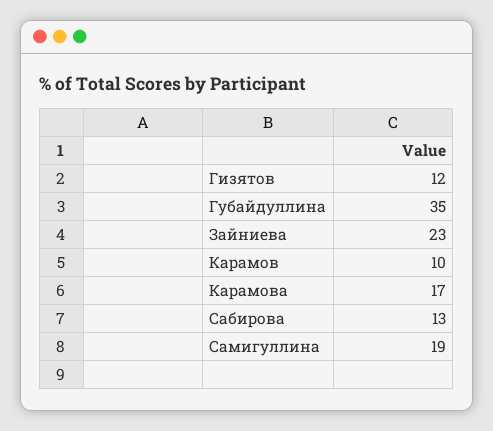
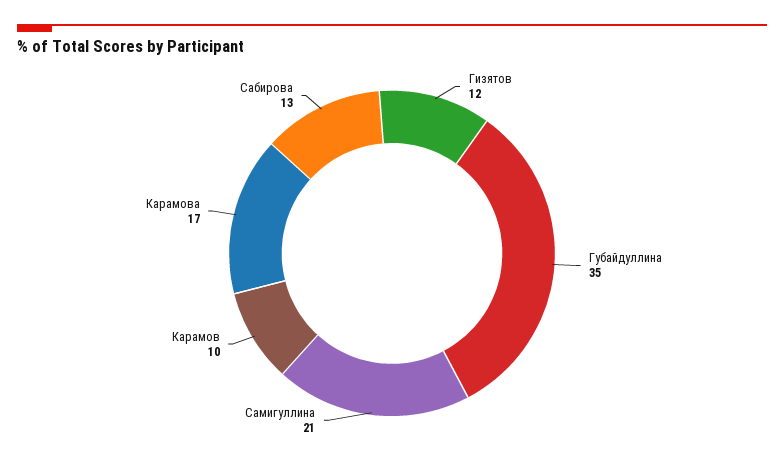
  {
    "Гизятов": 12,
    "Губайдуллина": 35,
-   "Зайниева": 23,
    "Карамов": 10,
    "Карамова": 17,
    "Сабирова": 13,
-   "Самигуллина": 19
+   "Самигуллина": 21
  }

